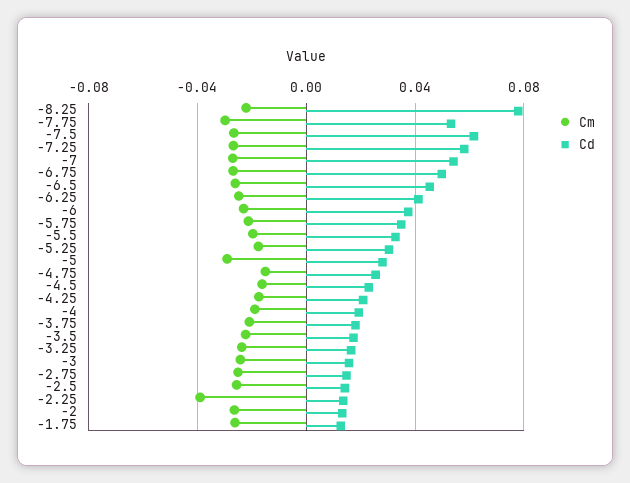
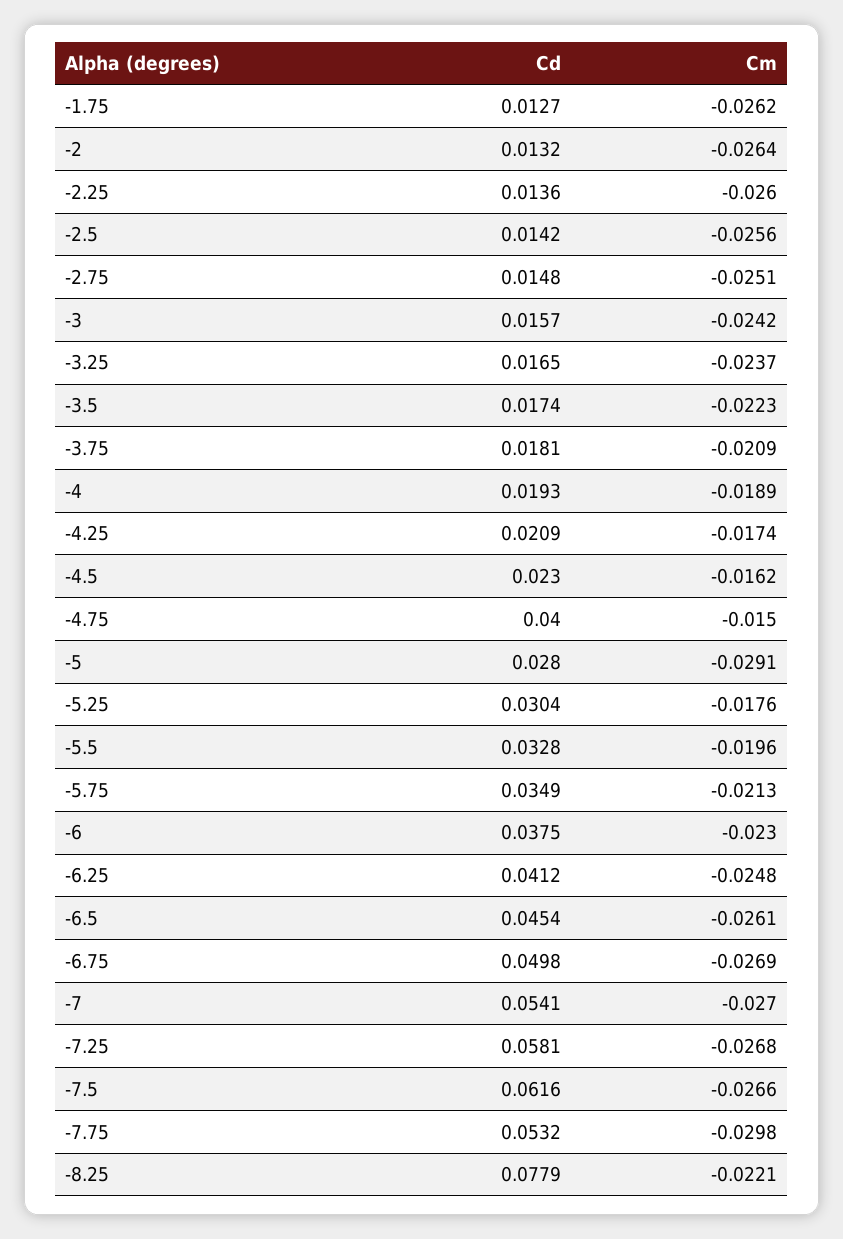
  {
    "Cm": {
      "-8.25": -0.0221,
      "-7.75": -0.0298,
      "-7.5": -0.0266,
      "-7.25": -0.0268,
      "-7": -0.027,
      "-6.75": -0.0269,
      "-6.5": -0.0261,
      "-6.25": -0.0248,
      "-6": -0.023,
      "-5.75": -0.0213,
      "-5.5": -0.0196,
      "-5.25": -0.0176,
      "-5": -0.0291,
      "-4.75": -0.015,
      "-4.5": -0.0162,
      "-4.25": -0.0174,
      "-4": -0.0189,
      "-3.75": -0.0209,
      "-3.5": -0.0223,
      "-3.25": -0.0237,
      "-3": -0.0242,
      "-2.75": -0.0251,
      "-2.5": -0.0256,
-     "-2.25": -0.04,
+     "-2.25": -0.026,
      "-2": -0.0264,
      "-1.75": -0.0262
    },
    "Cd": {
      "-8.25": 0.0779,
      "-7.75": 0.0532,
      "-7.5": 0.0616,
      "-7.25": 0.0581,
      "-7": 0.0541,
      "-6.75": 0.0498,
      "-6.5": 0.0454,
      "-6.25": 0.0412,
      "-6": 0.0375,
      "-5.75": 0.0349,
      "-5.5": 0.0328,
      "-5.25": 0.0304,
      "-5": 0.028,
-     "-4.75": 0.025,
+     "-4.75": 0.04,
      "-4.5": 0.023,
      "-4.25": 0.0209,
      "-4": 0.0193,
      "-3.75": 0.0181,
      "-3.5": 0.0174,
      "-3.25": 0.0165,
      "-3": 0.0157,
      "-2.75": 0.0148,
      "-2.5": 0.0142,
      "-2.25": 0.0136,
      "-2": 0.0132,
      "-1.75": 0.0127
    }
  }

